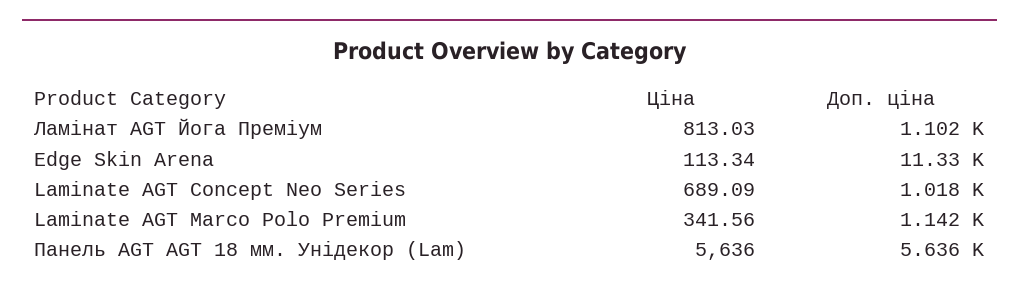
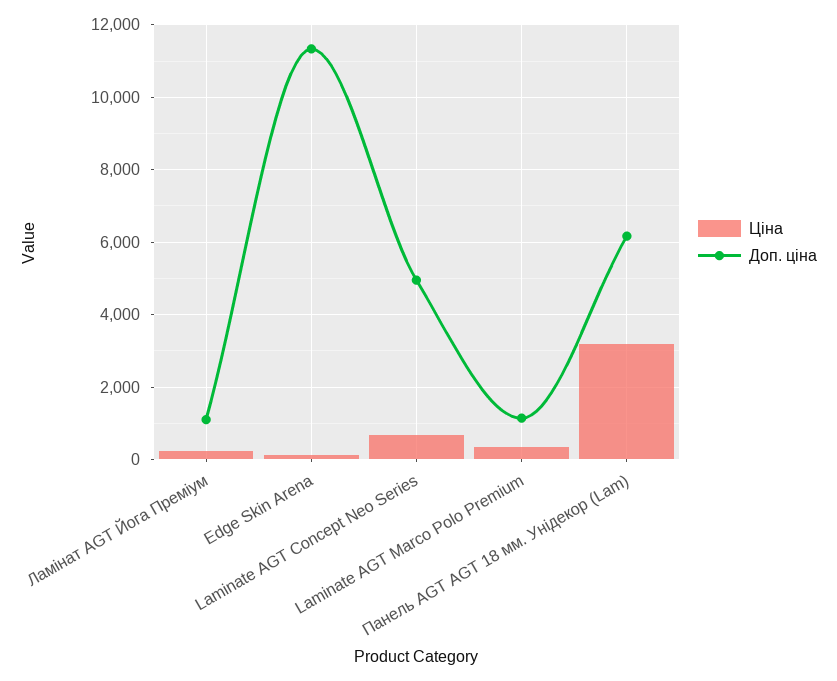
  {
    "Ціна": {
-     "Ламінат AGT Йога Преміум": 813.03,
+     "Ламінат AGT Йога Преміум": 200,
      "Edge Skin Arena": 113.34,
      "Laminate AGT Concept Neo Series": 689.09,
      "Laminate AGT Marco Polo Premium": 341.56,
-     "Панель AGT AGT 18 мм. Унідекор (Lam)": 5636
+     "Панель AGT AGT 18 мм. Унідекор (Lam)": 3200
    },
    "Доп. ціна": {
      "Ламінат AGT Йога Преміум": 1102,
      "Edge Skin Arena": 11330,
-     "Laminate AGT Concept Neo Series": 1018,
+     "Laminate AGT Concept Neo Series": 5000,
      "Laminate AGT Marco Polo Premium": 1142,
-     "Панель AGT AGT 18 мм. Унідекор (Lam)": 5636
+     "Панель AGT AGT 18 мм. Унідекор (Lam)": 6200
    }
  }

